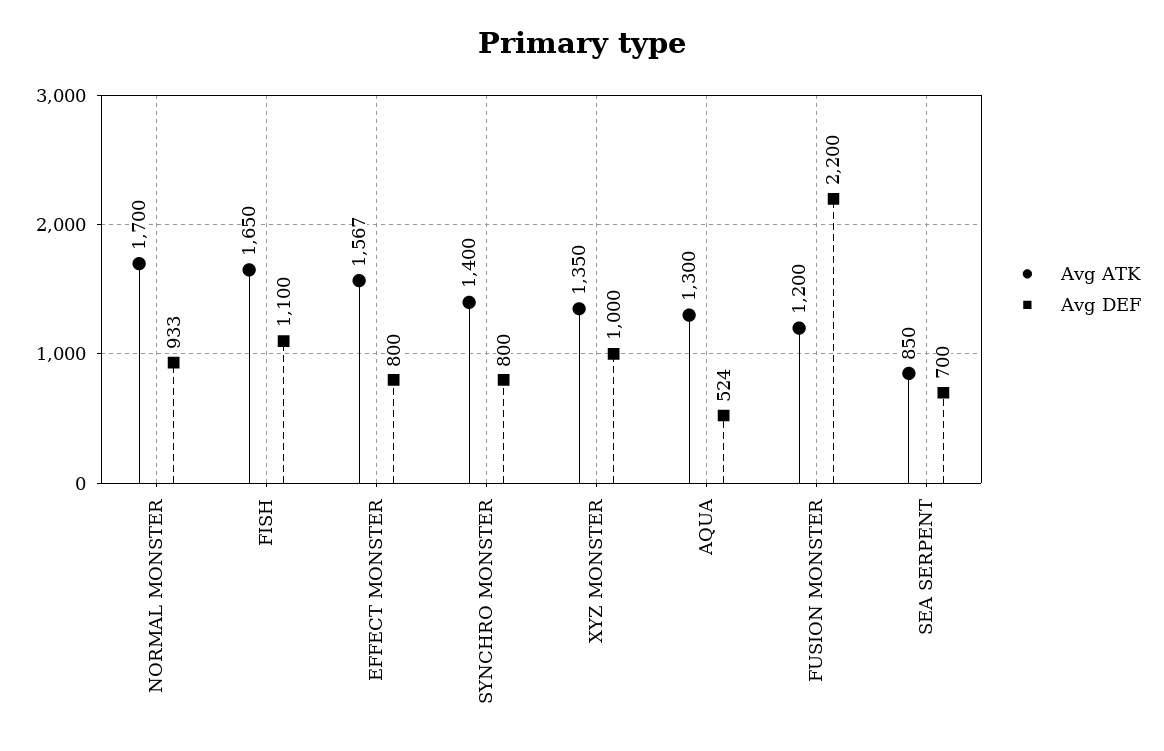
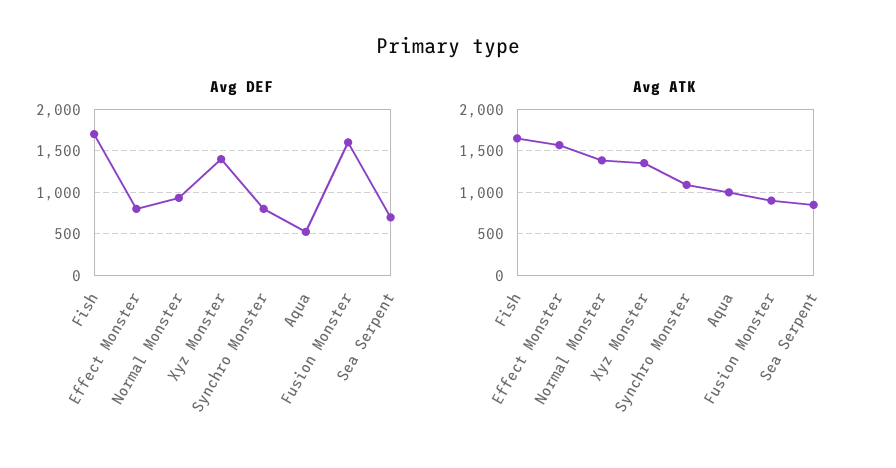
  {
    "Avg ATK": {
-     "NORMAL MONSTER": 1700,
+     "NORMAL MONSTER": 1400,
      "FISH": 1650,
      "EFFECT MONSTER": 1567,
-     "SYNCHRO MONSTER": 1400,
+     "SYNCHRO MONSTER": 1100,
      "XYZ MONSTER": 1350,
-     "AQUA": 1300,
+     "AQUA": 1000,
-     "FUSION MONSTER": 1200,
+     "FUSION MONSTER": 900,
      "SEA SERPENT": 850
    },
    "Avg DEF": {
      "NORMAL MONSTER": 933,
-     "FISH": 1100,
+     "FISH": 1700,
      "EFFECT MONSTER": 800,
      "SYNCHRO MONSTER": 800,
-     "XYZ MONSTER": 1000,
+     "XYZ MONSTER": 1400,
      "AQUA": 524,
-     "FUSION MONSTER": 2200,
+     "FUSION MONSTER": 1600,
      "SEA SERPENT": 700
    }
  }

